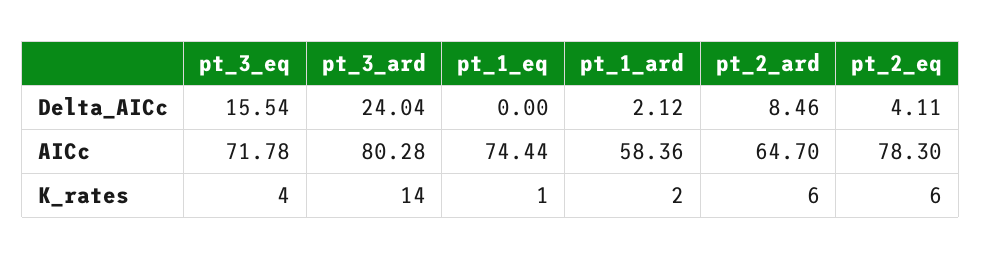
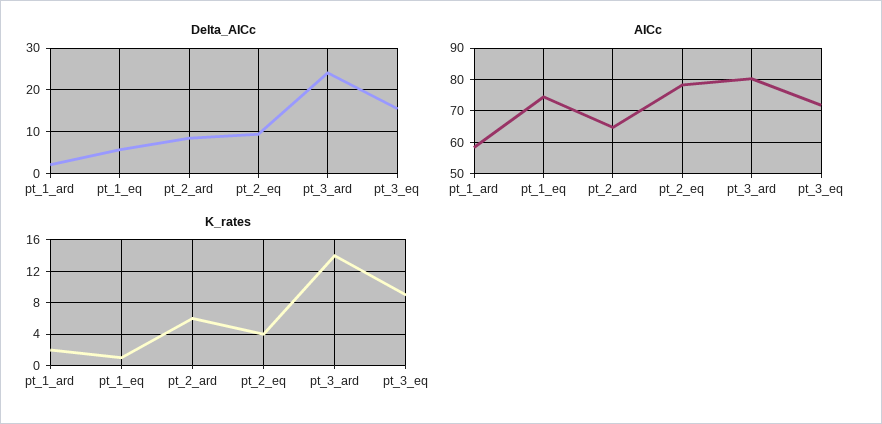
  {
    "Delta_AICc": {
      "pt_3_eq": 15.54,
      "pt_3_ard": 24.04,
-     "pt_1_eq": 0,
+     "pt_1_eq": 6,
      "pt_1_ard": 2.12,
      "pt_2_ard": 8.46,
-     "pt_2_eq": 4.11
+     "pt_2_eq": 10
    },
    "AICc": {
      "pt_3_eq": 71.78,
      "pt_3_ard": 80.28,
      "pt_1_eq": 74.44,
      "pt_1_ard": 58.36,
      "pt_2_ard": 64.7,
      "pt_2_eq": 78.3
    },
    "K_rates": {
-     "pt_3_eq": 4,
+     "pt_3_eq": 9,
      "pt_3_ard": 14,
      "pt_1_eq": 1,
      "pt_1_ard": 2,
      "pt_2_ard": 6,
-     "pt_2_eq": 6
+     "pt_2_eq": 4
    }
  }

